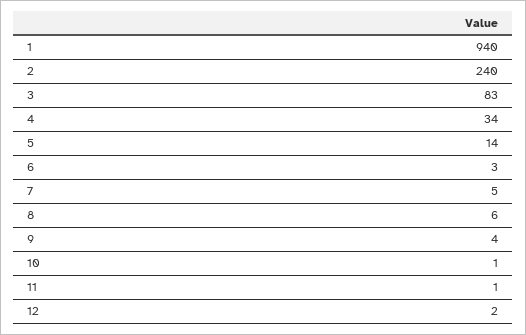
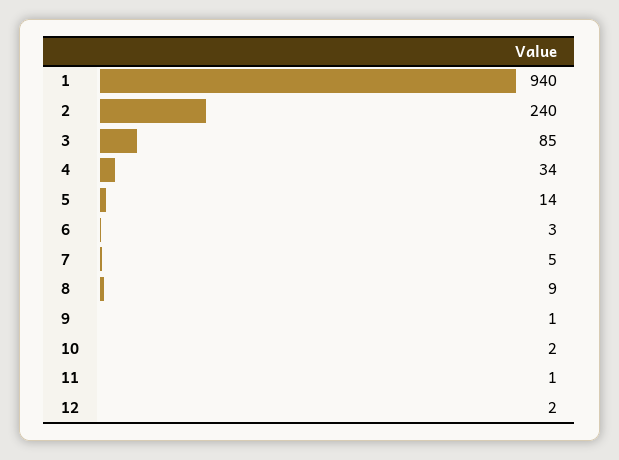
  {
    "1": 940,
    "2": 240,
-   "3": 83,
+   "3": 85,
    "4": 34,
    "5": 14,
    "6": 3,
    "7": 5,
-   "8": 6,
+   "8": 9,
-   "9": 4,
+   "9": 1,
-   "10": 1,
+   "10": 2,
    "11": 1,
    "12": 2
  }

